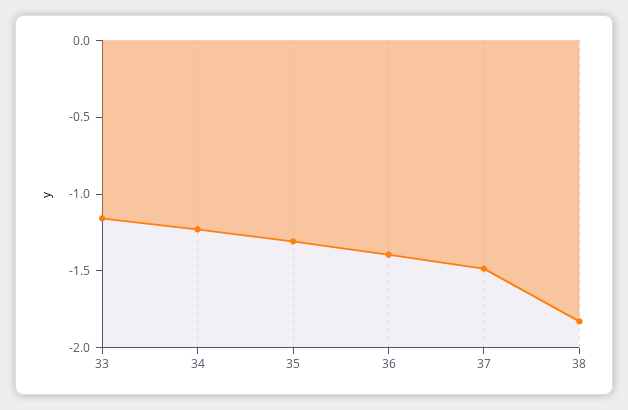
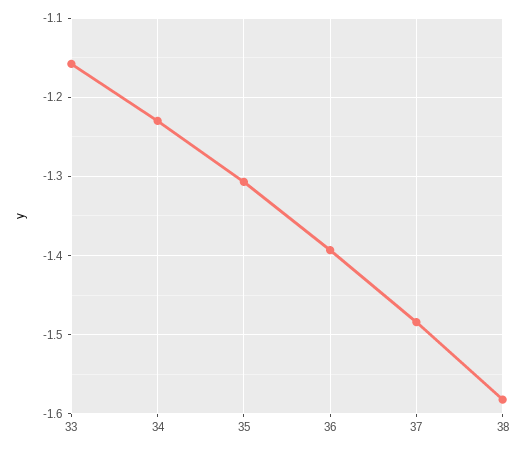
  {
    "33": -1.16,
    "34": -1.23,
    "35": -1.31,
    "36": -1.39,
    "37": -1.48,
-   "38": -1.8
+   "38": -1.58
  }

